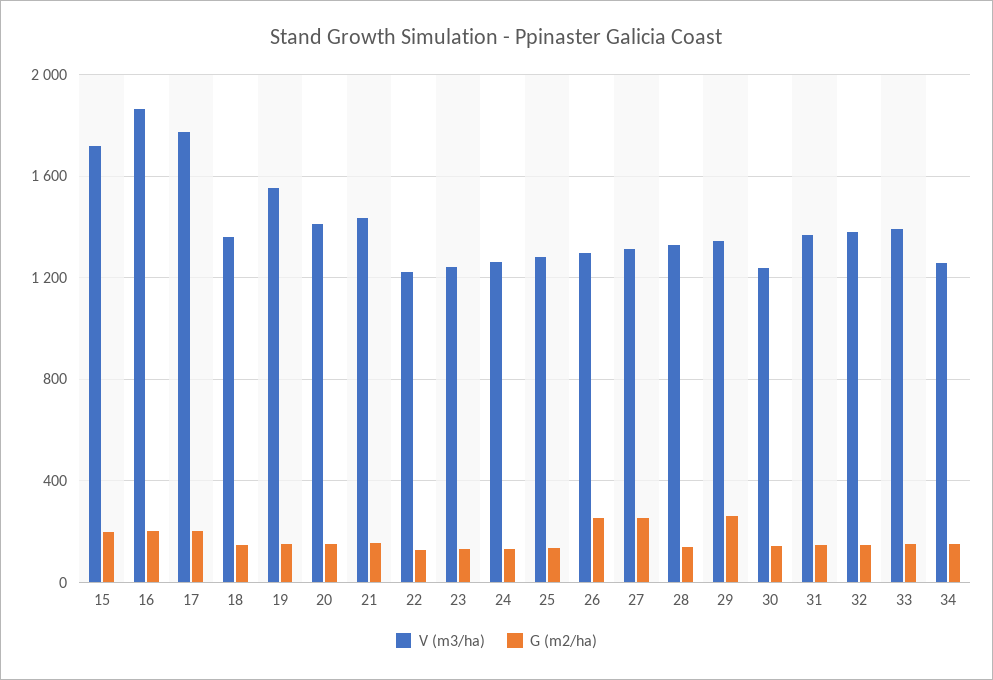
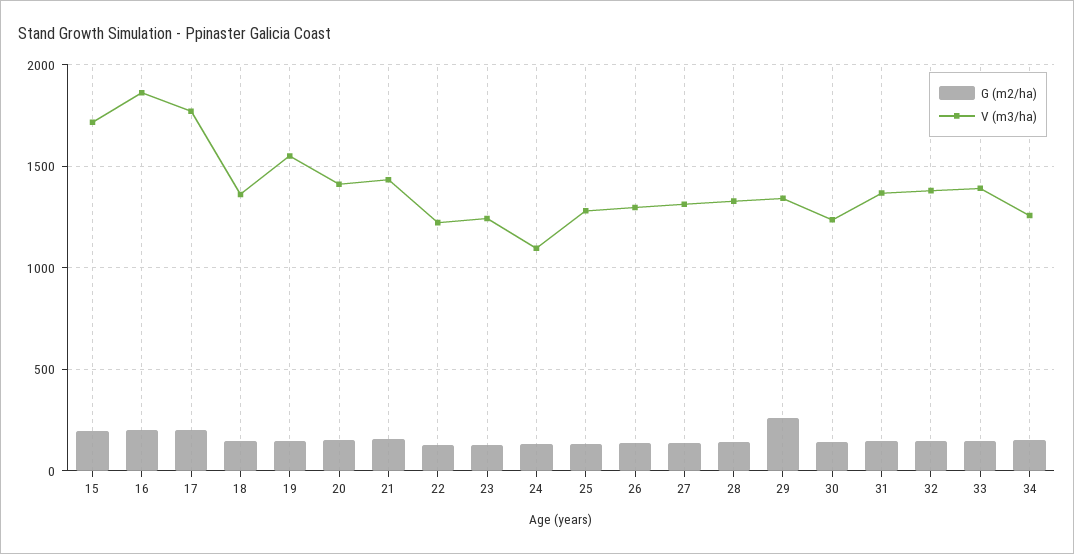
  {
    "V (m3/ha)": {
      "15": 1700,
      "16": 1850,
      "17": 1750,
      "18": 1350,
      "19": 1550,
      "20": 1400,
      "21": 1450,
      "22": 1200,
      "23": 1250,
-     "24": 1250,
+     "24": 1100,
      "25": 1300,
      "26": 1300,
      "27": 1300,
      "28": 1350,
      "29": 1350,
      "30": 1250,
      "31": 1350,
      "32": 1400,
      "33": 1400,
      "34": 1250
    },
    "G (m2/ha)": {
      "15": 200,
      "16": 200,
      "17": 200,
      "18": 150,
      "19": 150,
      "20": 150,
      "21": 150,
      "22": 150,
      "23": 150,
      "24": 150,
      "25": 150,
-     "26": 250,
+     "26": 150,
-     "27": 250,
+     "27": 150,
      "28": 150,
      "29": 250,
      "30": 150,
      "31": 150,
      "32": 150,
      "33": 150,
      "34": 150
    }
  }

